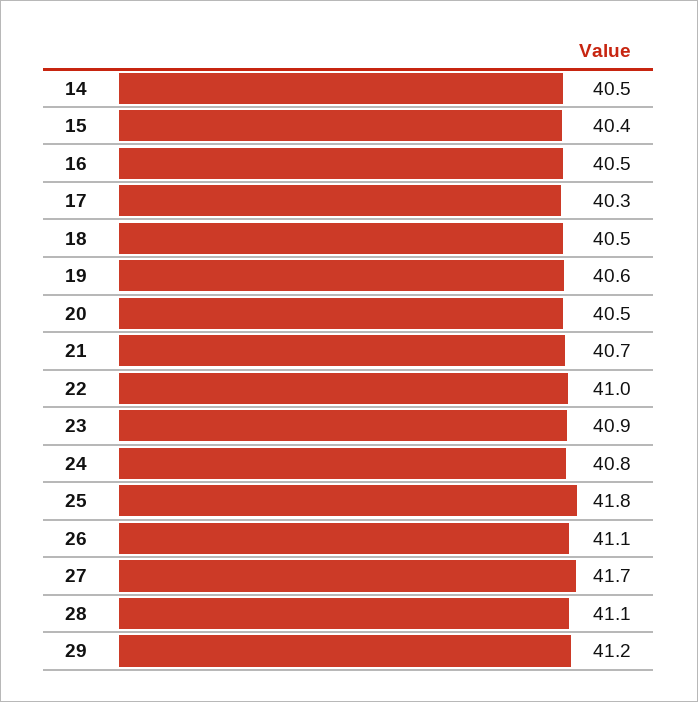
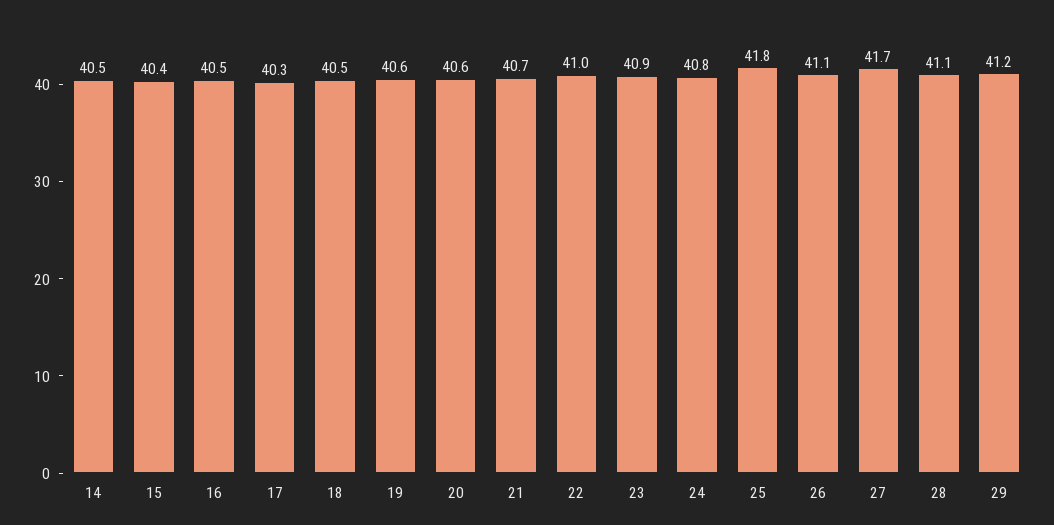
  {
    "14": 40.5,
    "15": 40.4,
    "16": 40.5,
    "17": 40.3,
    "18": 40.5,
    "19": 40.6,
-   "20": 40.5,
+   "20": 40.6,
    "21": 40.7,
    "22": 41,
    "23": 40.9,
    "24": 40.8,
    "25": 41.8,
    "26": 41.1,
    "27": 41.7,
    "28": 41.1,
    "29": 41.2
  }

